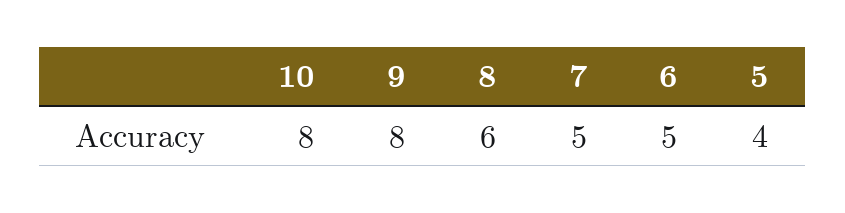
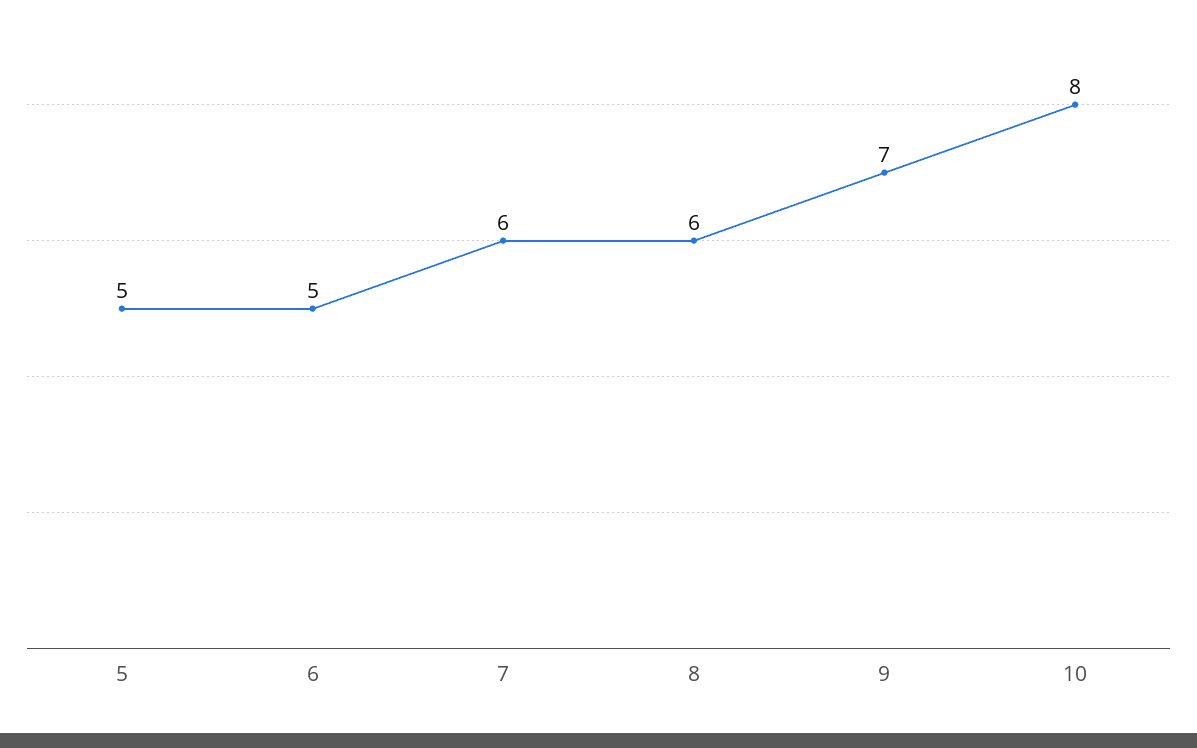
  {
    "10": 8,
-   "9": 8,
+   "9": 7,
    "8": 6,
-   "7": 5,
+   "7": 6,
    "6": 5,
-   "5": 4
+   "5": 5
  }

